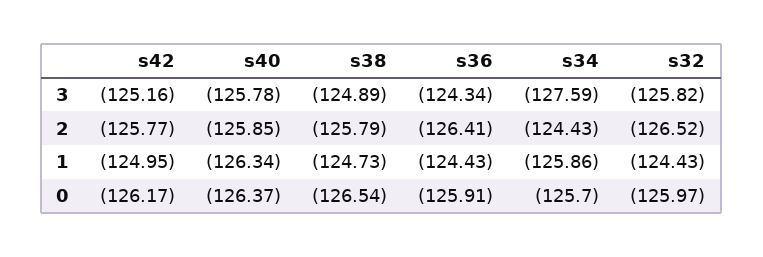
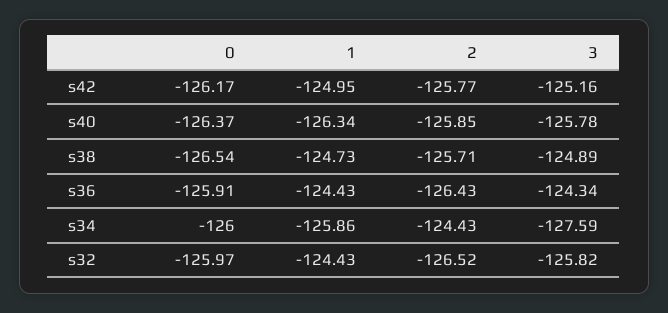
  {
    "s42": {
      "3": -125.16,
      "2": -125.77,
      "1": -124.95,
      "0": -126.17
    },
    "s40": {
      "3": -125.78,
      "2": -125.85,
      "1": -126.34,
      "0": -126.37
    },
    "s38": {
      "3": -124.89,
-     "2": -125.79,
+     "2": -125.71,
      "1": -124.73,
      "0": -126.54
    },
    "s36": {
      "3": -124.34,
-     "2": -126.41,
+     "2": -126.43,
      "1": -124.43,
      "0": -125.91
    },
    "s34": {
      "3": -127.59,
      "2": -124.43,
      "1": -125.86,
-     "0": -125.7
+     "0": -126
    },
    "s32": {
      "3": -125.82,
      "2": -126.52,
      "1": -124.43,
      "0": -125.97
    }
  }

